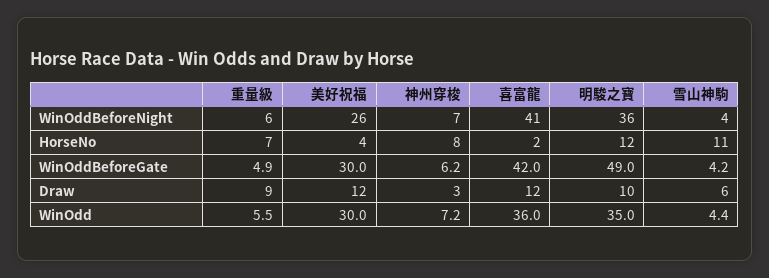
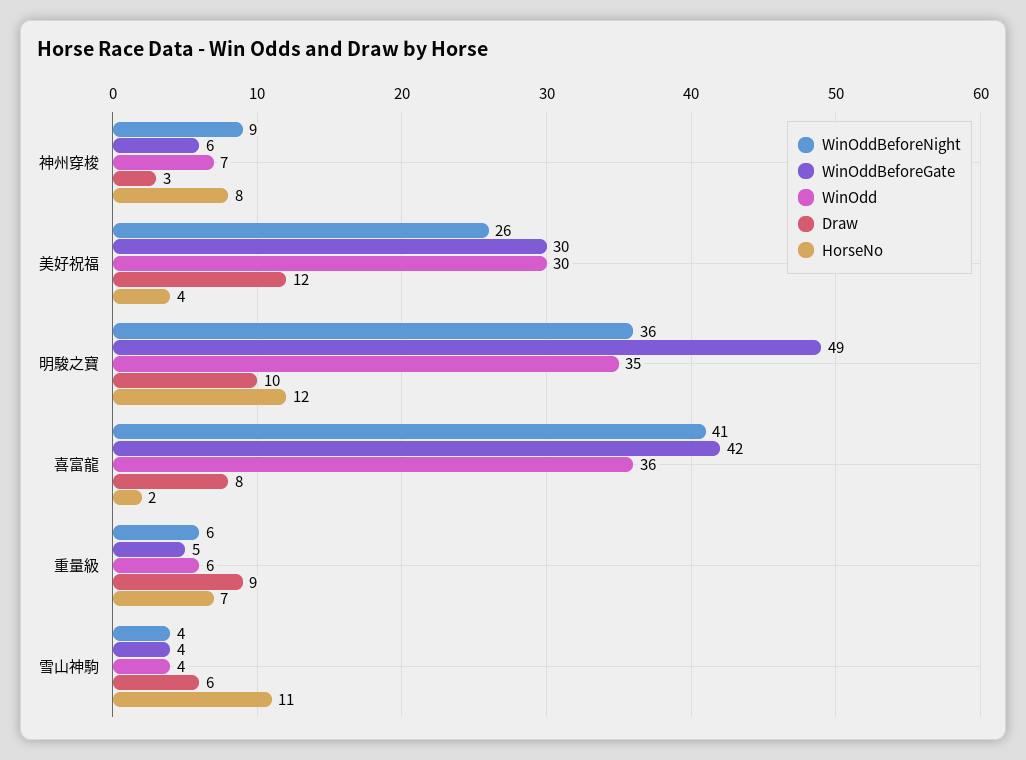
  {
    "WinOddBeforeNight": {
      "重量級": 6,
      "美好祝福": 26,
-     "神州穿梭": 7,
+     "神州穿梭": 9,
      "喜富龍": 41,
      "明駿之寶": 36,
      "雪山神駒": 4
    },
    "HorseNo": {
      "重量級": 7,
      "美好祝福": 4,
      "神州穿梭": 8,
      "喜富龍": 2,
      "明駿之寶": 12,
      "雪山神駒": 11
    },
    "WinOddBeforeGate": {
      "重量級": 4.9,
      "美好祝福": 30,
      "神州穿梭": 6.2,
      "喜富龍": 42,
      "明駿之寶": 49,
      "雪山神駒": 4.2
    },
    "Draw": {
      "重量級": 9,
      "美好祝福": 12,
      "神州穿梭": 3,
-     "喜富龍": 12,
+     "喜富龍": 8,
      "明駿之寶": 10,
      "雪山神駒": 6
    },
    "WinOdd": {
      "重量級": 5.5,
      "美好祝福": 30,
      "神州穿梭": 7.2,
      "喜富龍": 36,
      "明駿之寶": 35,
      "雪山神駒": 4.4
    }
  }

